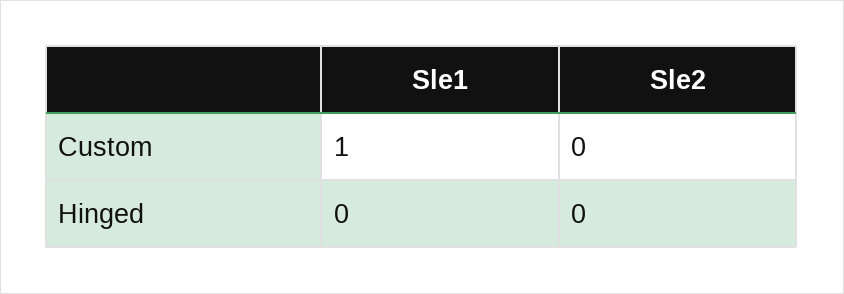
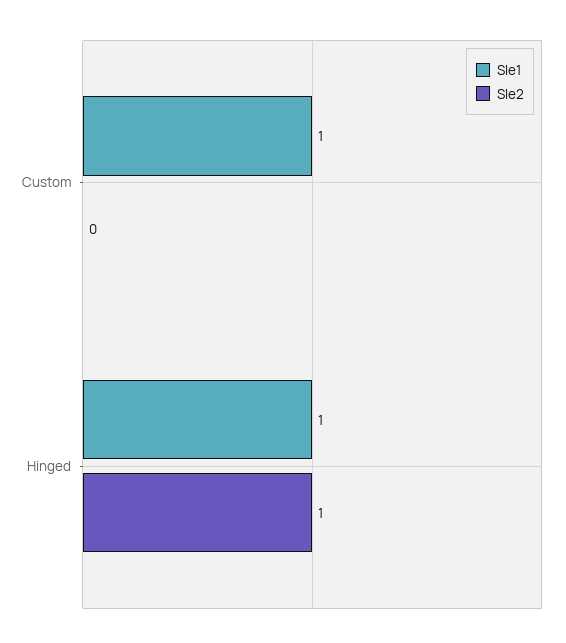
  {
    "Sle1": {
      "Custom": 1,
-     "Hinged": 0
+     "Hinged": 1
    },
    "Sle2": {
      "Custom": 0,
-     "Hinged": 0
+     "Hinged": 1
    }
  }

